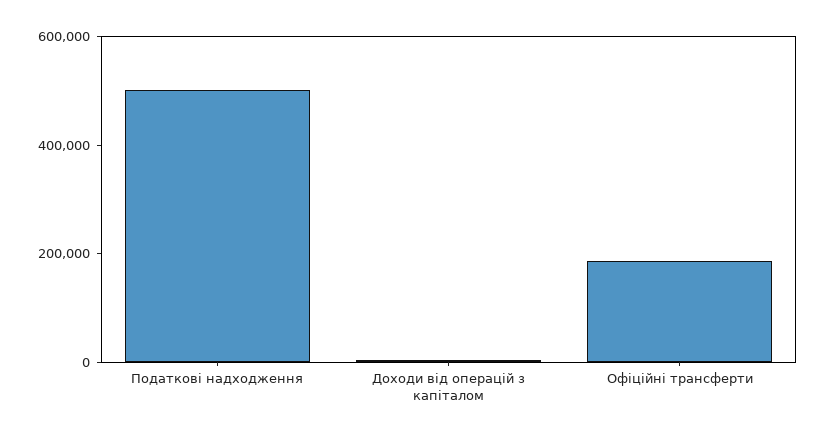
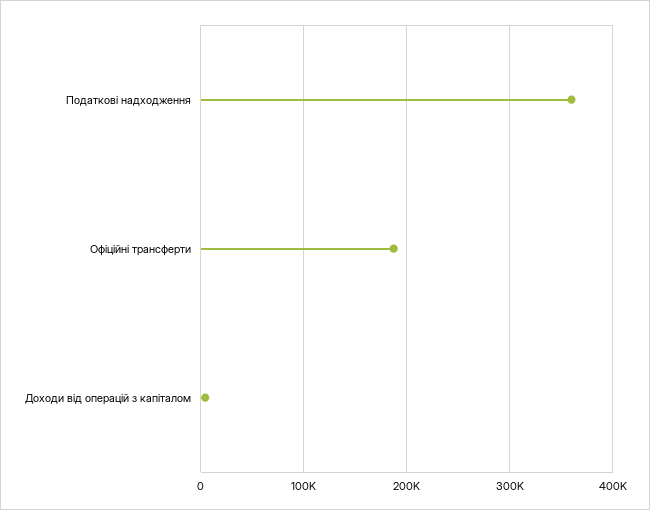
  {
-   "Податкові надходження": 500000,
+   "Податкові надходження": 360000,
    "Доходи від операцій з капіталом": 0,
    "Офіційні трансферти": 190000
  }

